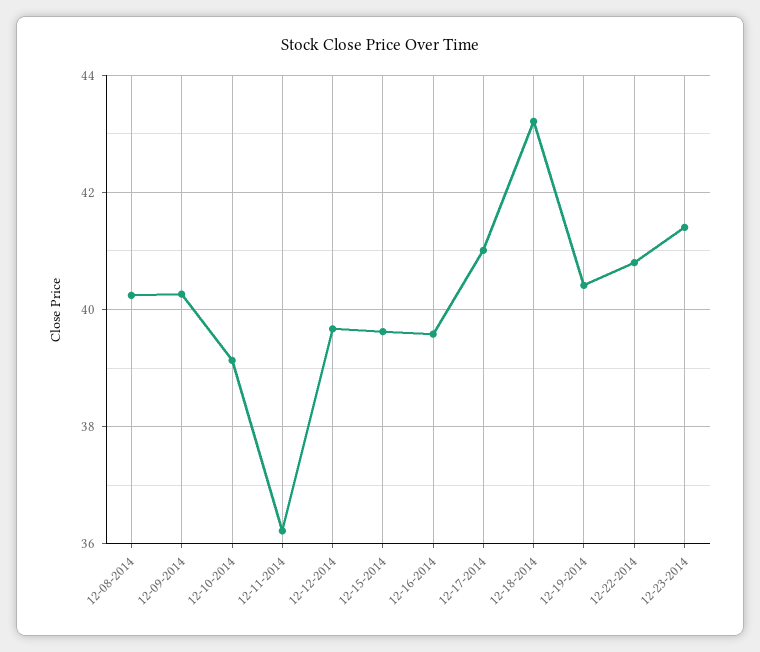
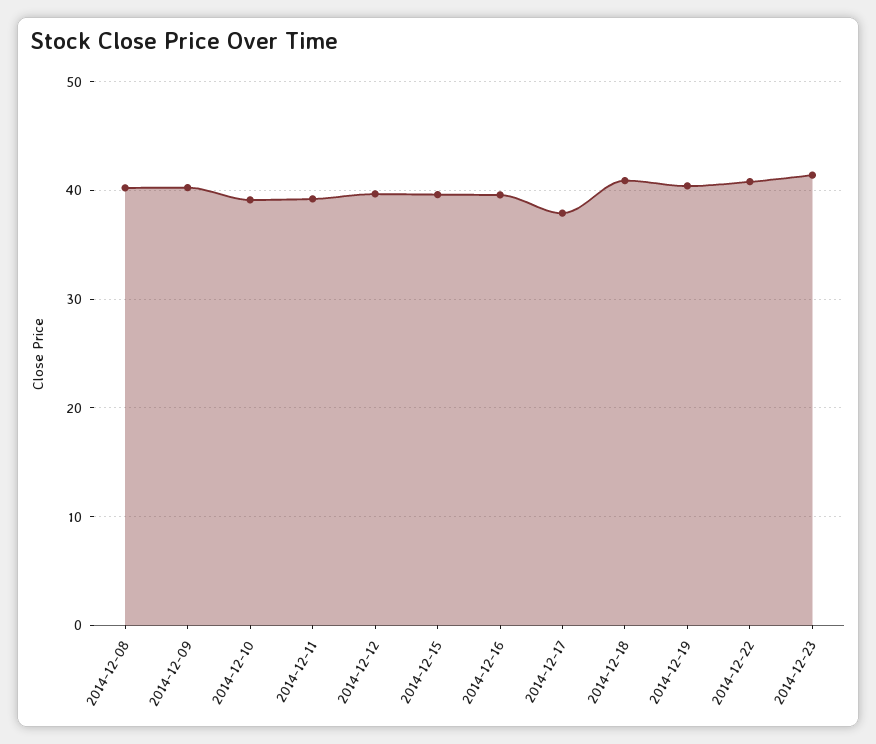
  {
    "12-08-2014": 40.2,
    "12-09-2014": 40.2,
    "12-10-2014": 39.2,
-   "12-11-2014": 36.2,
+   "12-11-2014": 39,
    "12-12-2014": 39.6,
    "12-15-2014": 39.6,
    "12-16-2014": 39.6,
-   "12-17-2014": 41,
+   "12-17-2014": 38,
-   "12-18-2014": 43.2,
+   "12-18-2014": 41,
    "12-19-2014": 40.4,
    "12-22-2014": 40.8,
    "12-23-2014": 41.4
  }

